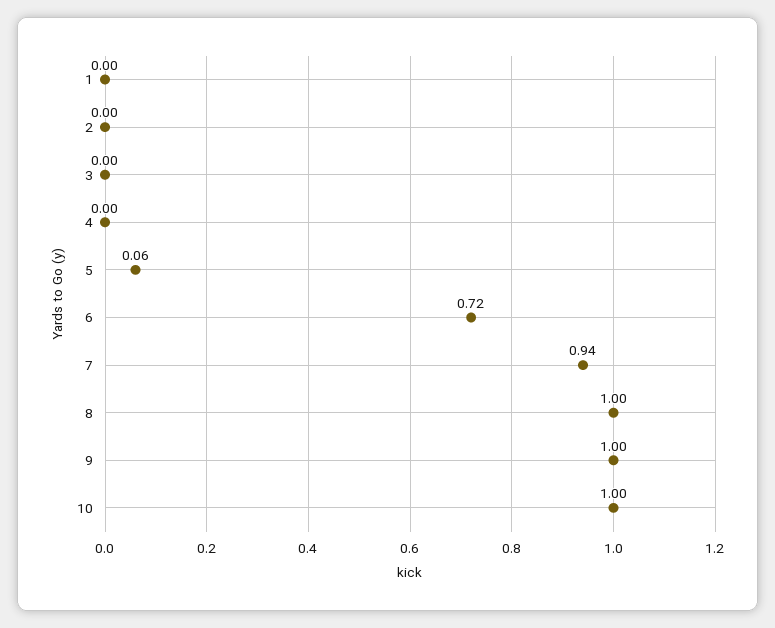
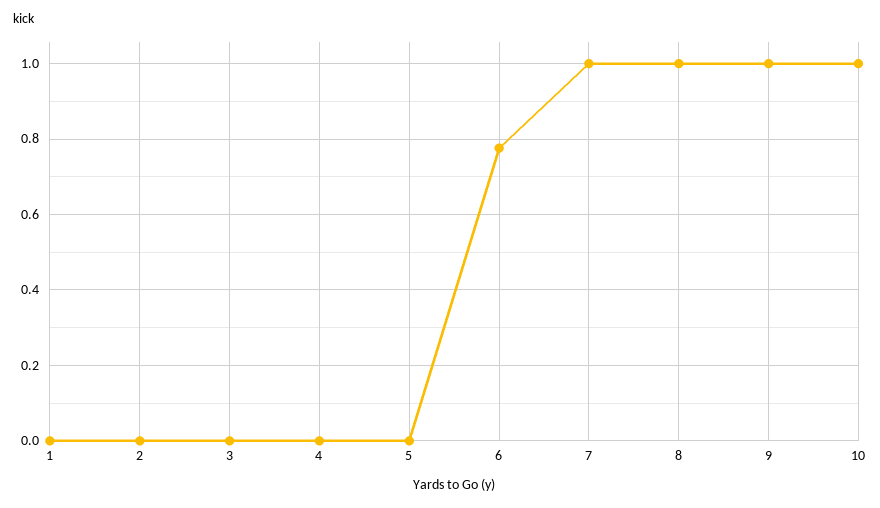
  {
    "1": 0,
    "2": 0,
    "3": 0,
    "4": 0,
-   "5": 0.06,
+   "5": 0,
-   "6": 0.72,
+   "6": 0.78,
-   "7": 0.94,
+   "7": 1,
    "8": 1,
    "9": 1,
    "10": 1
  }

